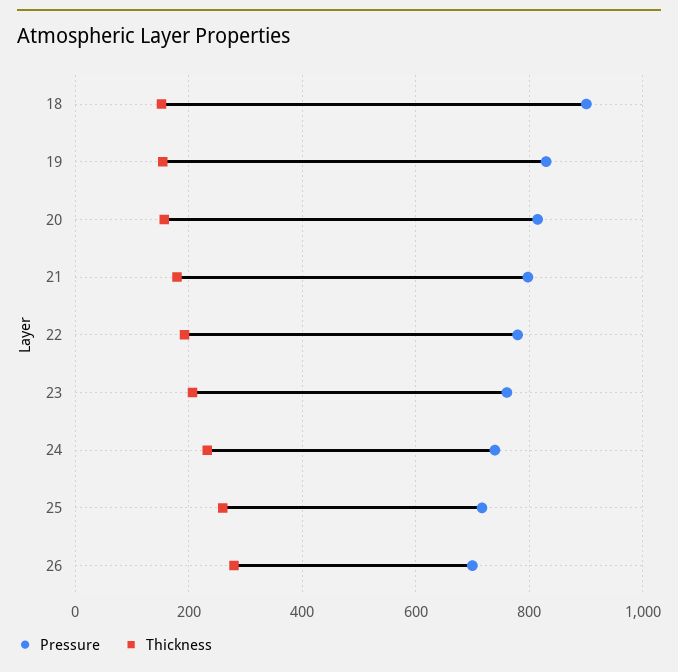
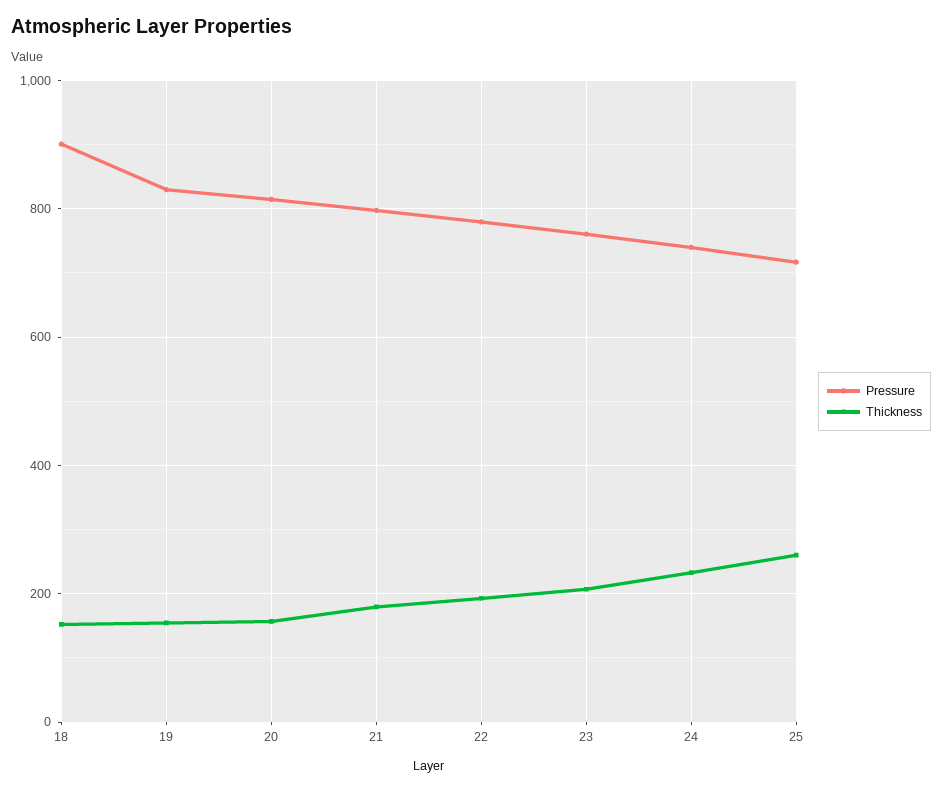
  {
    "Pressure": {
      "18": 900,
      "19": 840,
      "20": 820,
      "21": 800,
      "22": 780,
      "23": 760,
      "24": 740,
-     "25": 720,
+     "25": 720
-     "26": 700
    },
    "Thickness": {
      "18": 160,
      "19": 160,
      "20": 160,
      "21": 180,
      "22": 200,
      "23": 200,
      "24": 240,
-     "25": 260,
+     "25": 260
-     "26": 280
    }
  }

